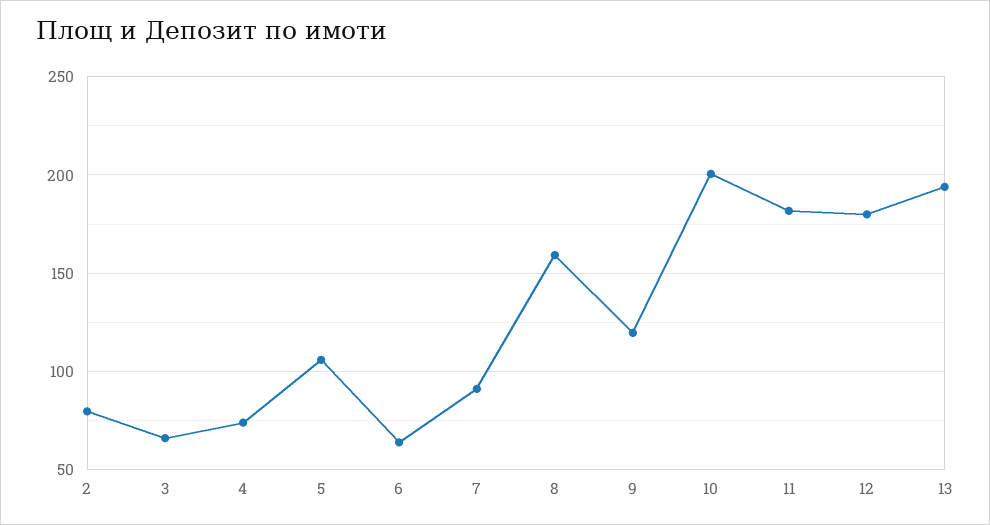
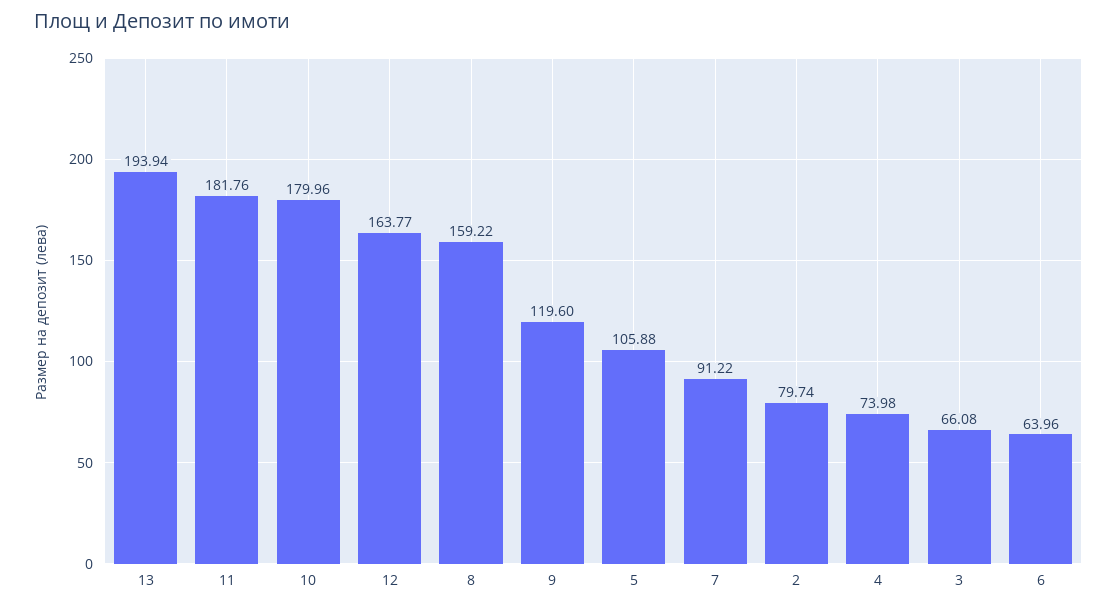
  {
    "2": 79.74,
    "3": 66.08,
    "4": 73.98,
    "5": 105.88,
    "6": 63.96,
    "7": 91.22,
    "8": 159.22,
    "9": 119.6,
-   "10": 200,
+   "10": 179.96,
    "11": 181.76,
-   "12": 180,
+   "12": 163.77,
    "13": 193.94
  }

